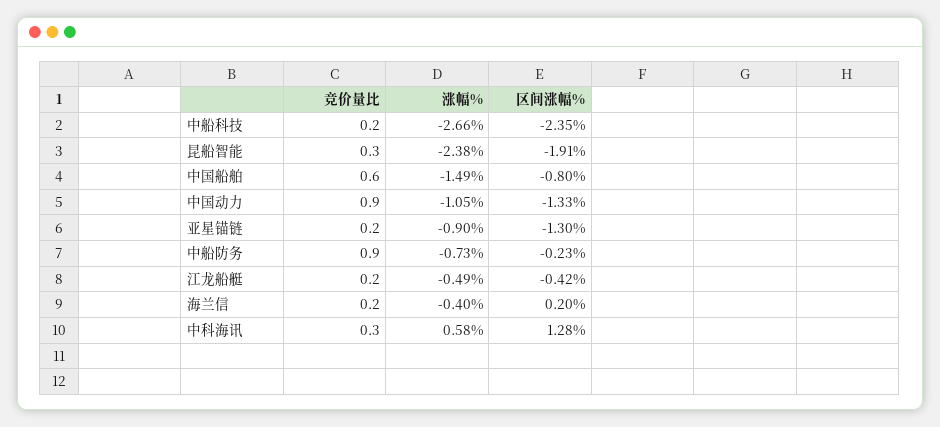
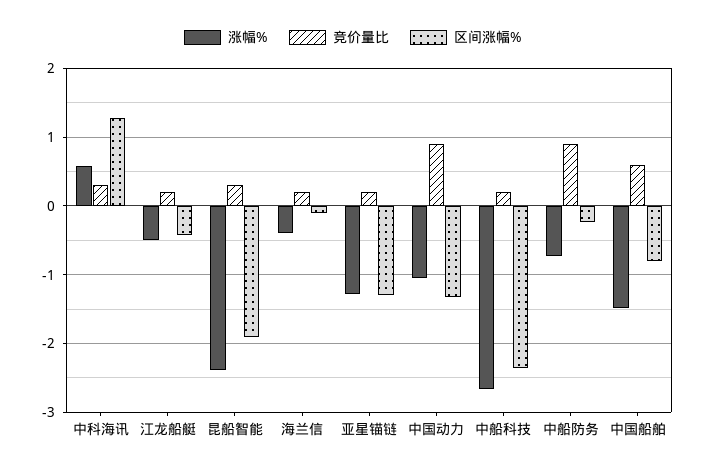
  {
    "竞价量比": {
      "中船科技": 0.2,
      "昆船智能": 0.3,
      "中国船舶": 0.6,
      "中国动力": 0.9,
      "亚星锚链": 0.2,
      "中船防务": 0.9,
      "江龙船艇": 0.2,
      "海兰信": 0.2,
      "中科海讯": 0.3
    },
    "涨幅%": {
      "中船科技": -2.66,
      "昆船智能": -2.38,
      "中国船舶": -1.49,
      "中国动力": -1.05,
-     "亚星锚链": -0.9,
+     "亚星锚链": -1.3,
      "中船防务": -0.73,
      "江龙船艇": -0.49,
      "海兰信": -0.4,
      "中科海讯": 0.58
    },
    "区间涨幅%": {
      "中船科技": -2.35,
      "昆船智能": -1.91,
      "中国船舶": -0.8,
      "中国动力": -1.33,
      "亚星锚链": -1.3,
      "中船防务": -0.23,
      "江龙船艇": -0.42,
-     "海兰信": 0.2,
+     "海兰信": -0.1,
      "中科海讯": 1.28
    }
  }

